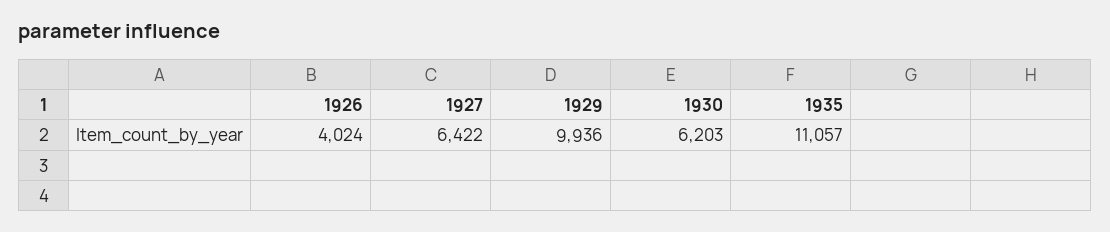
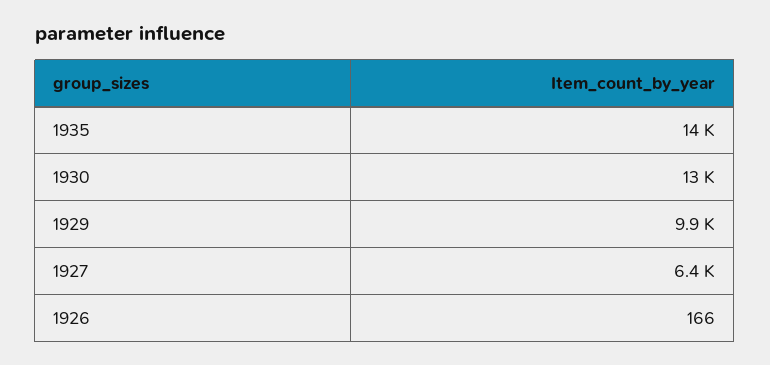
  {
-   "1926": 4024,
+   "1926": 166,
    "1927": 6422,
    "1929": 9936,
-   "1930": 6203,
+   "1930": 13000,
-   "1935": 11057
+   "1935": 14000
  }

